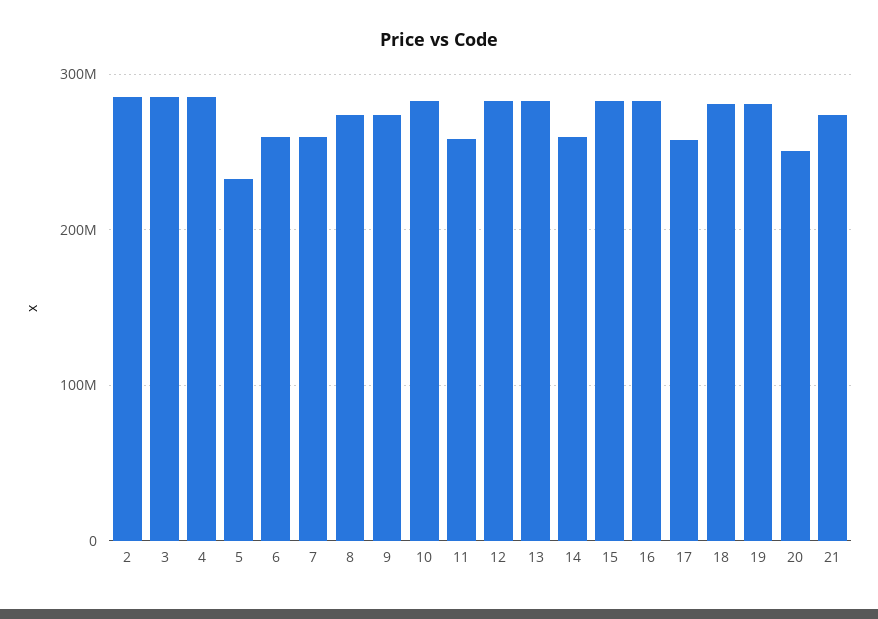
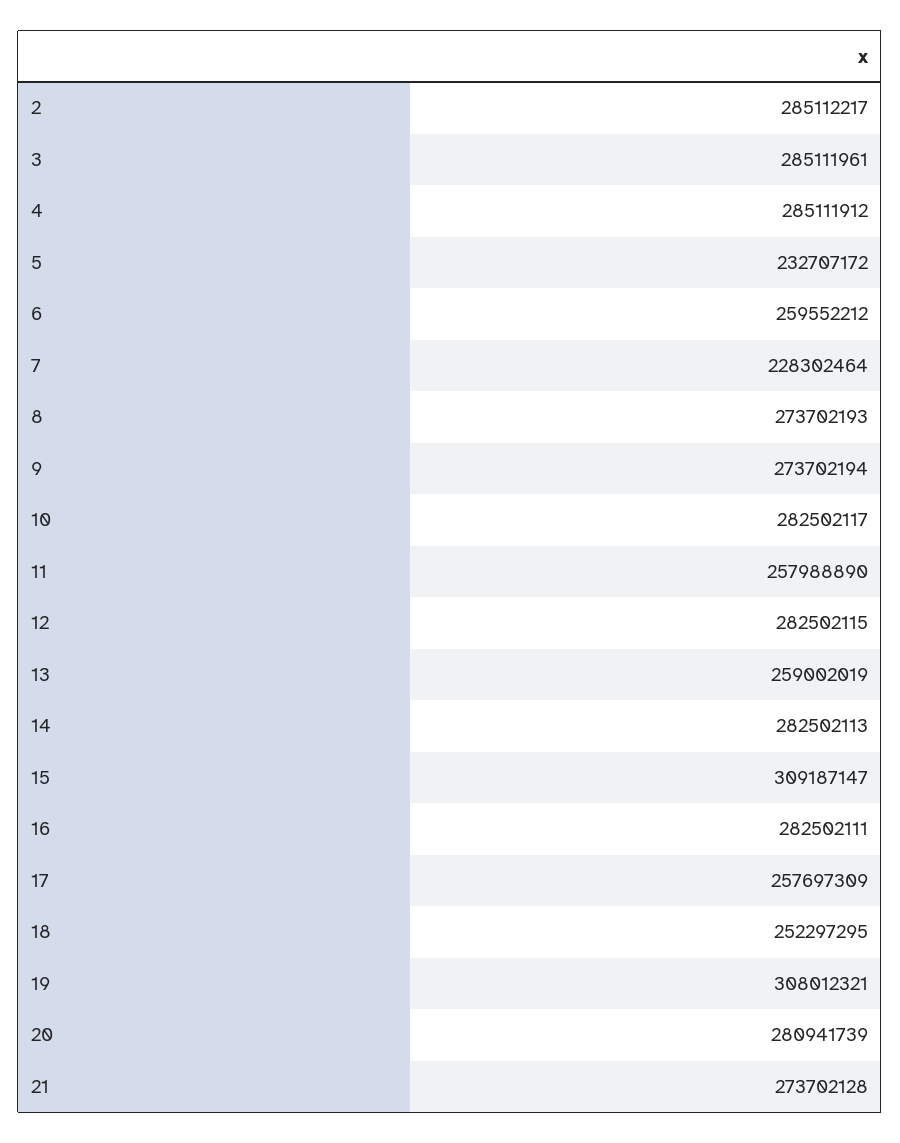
  {
    "2": 285112217,
    "3": 285111961,
    "4": 285111912,
    "5": 232707172,
    "6": 259552212,
-   "7": 260000000,
+   "7": 228302464,
    "8": 273702193,
    "9": 273702194,
    "10": 282502117,
    "11": 257988890,
    "12": 282502115,
-   "13": 280000000,
+   "13": 259002019,
-   "14": 260000000,
+   "14": 282502113,
-   "15": 280000000,
+   "15": 309187147,
    "16": 282502111,
    "17": 257697309,
-   "18": 280000000,
+   "18": 252297295,
-   "19": 280000000,
+   "19": 308012321,
-   "20": 250000000,
+   "20": 280941739,
    "21": 273702128
  }

